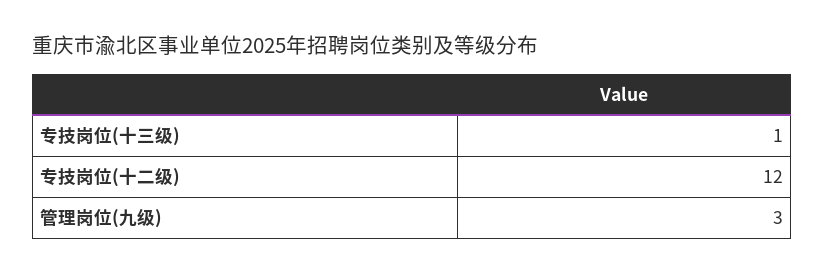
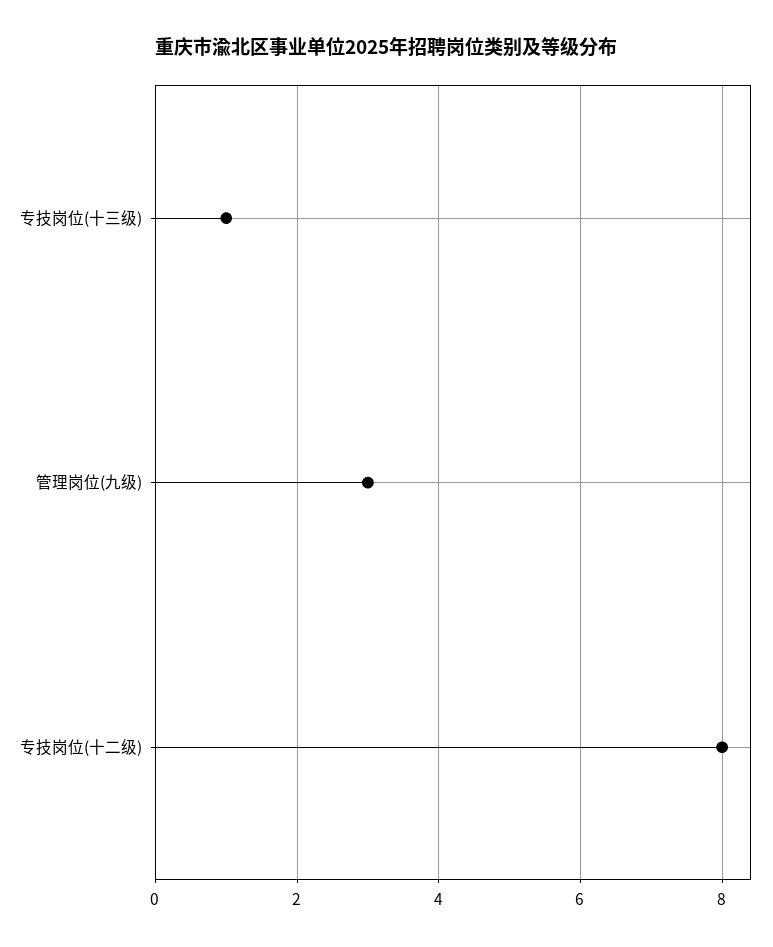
  {
    "专技岗位(十三级)": 1,
-   "专技岗位(十二级)": 12,
+   "专技岗位(十二级)": 8,
    "管理岗位(九级)": 3
  }

